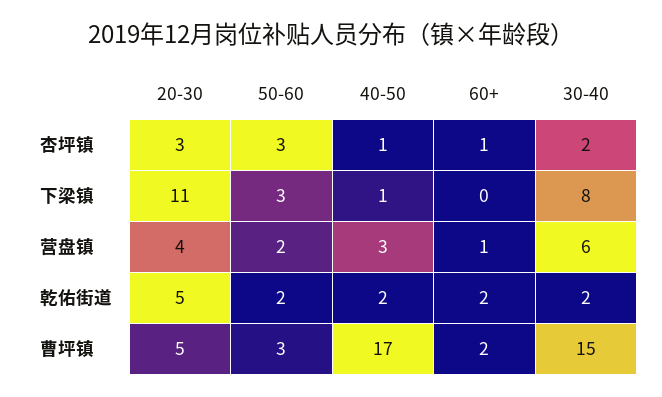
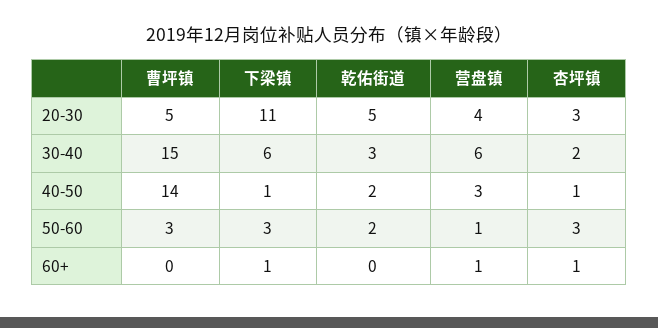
  {
    "20-30": {
      "杏坪镇": 3,
      "下梁镇": 11,
      "营盘镇": 4,
      "乾佑街道": 5,
      "曹坪镇": 5
    },
    "50-60": {
      "杏坪镇": 3,
      "下梁镇": 3,
-     "营盘镇": 2,
+     "营盘镇": 1,
      "乾佑街道": 2,
      "曹坪镇": 3
    },
    "40-50": {
      "杏坪镇": 1,
      "下梁镇": 1,
      "营盘镇": 3,
      "乾佑街道": 2,
-     "曹坪镇": 17
+     "曹坪镇": 14
    },
    "60+": {
      "杏坪镇": 1,
-     "下梁镇": 0,
+     "下梁镇": 1,
      "营盘镇": 1,
-     "乾佑街道": 2,
+     "乾佑街道": 0,
-     "曹坪镇": 2
+     "曹坪镇": 0
    },
    "30-40": {
      "杏坪镇": 2,
-     "下梁镇": 8,
+     "下梁镇": 6,
      "营盘镇": 6,
-     "乾佑街道": 2,
+     "乾佑街道": 3,
      "曹坪镇": 15
    }
  }

